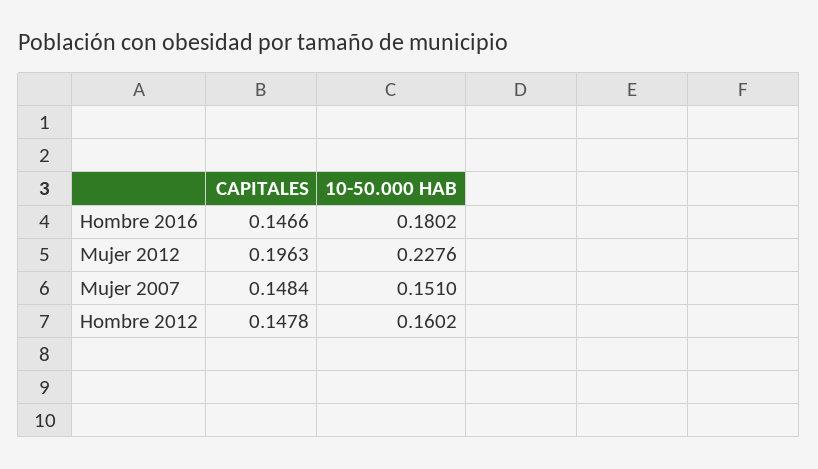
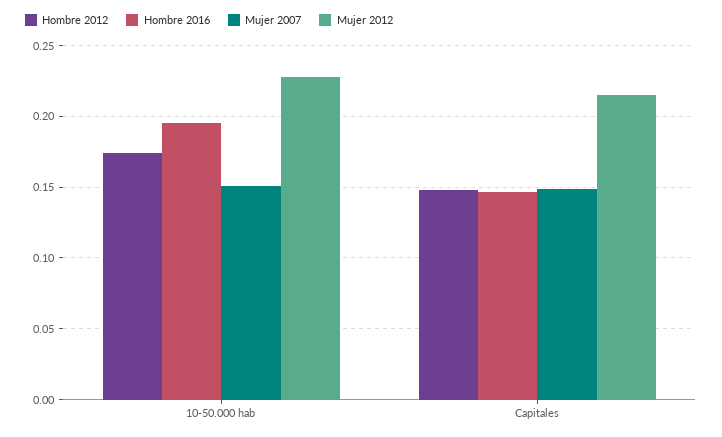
  {
    "Hombre 2016": {
      "CAPITALES": 0.1466,
-     "10-50.000 HAB": 0.1802
+     "10-50.000 HAB": 0.195
    },
    "Mujer 2012": {
-     "CAPITALES": 0.1963,
+     "CAPITALES": 0.215,
      "10-50.000 HAB": 0.2276
    },
    "Mujer 2007": {
      "CAPITALES": 0.1484,
      "10-50.000 HAB": 0.151
    },
    "Hombre 2012": {
      "CAPITALES": 0.1478,
-     "10-50.000 HAB": 0.1602
+     "10-50.000 HAB": 0.175
    }
  }

